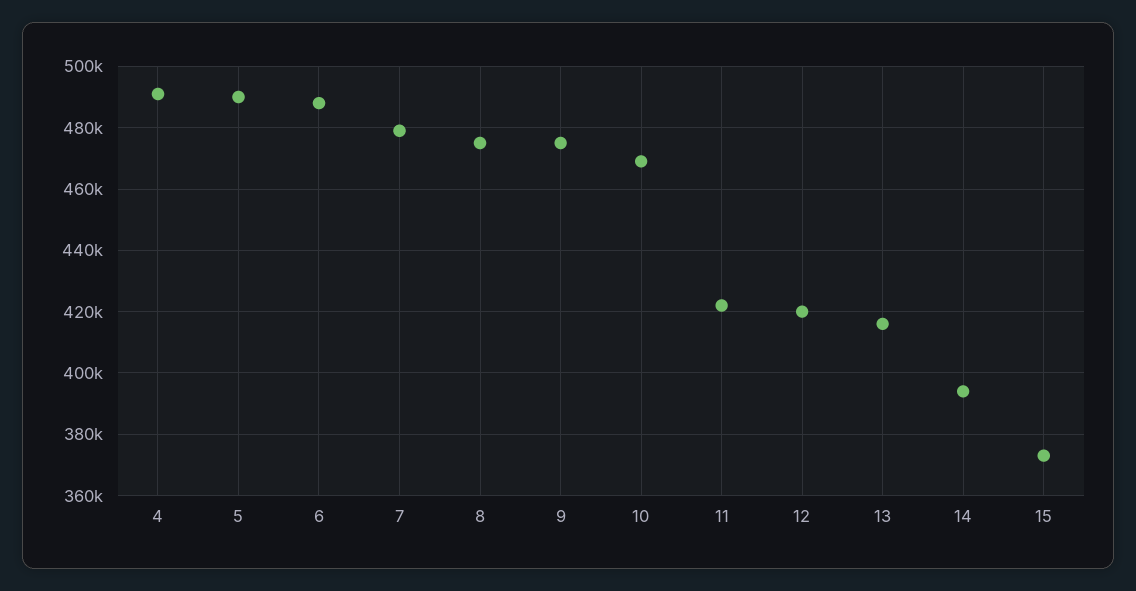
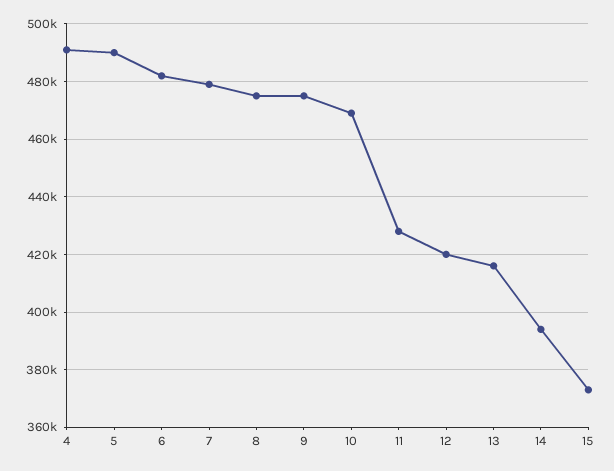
  {
    "4": 492000,
    "5": 490000,
-   "6": 488000,
+   "6": 482500,
    "7": 480000,
    "8": 476000,
    "9": 476000,
    "10": 470000,
-   "11": 422000,
+   "11": 427500,
    "12": 420000,
    "13": 416000,
    "14": 394000,
    "15": 374000
  }

